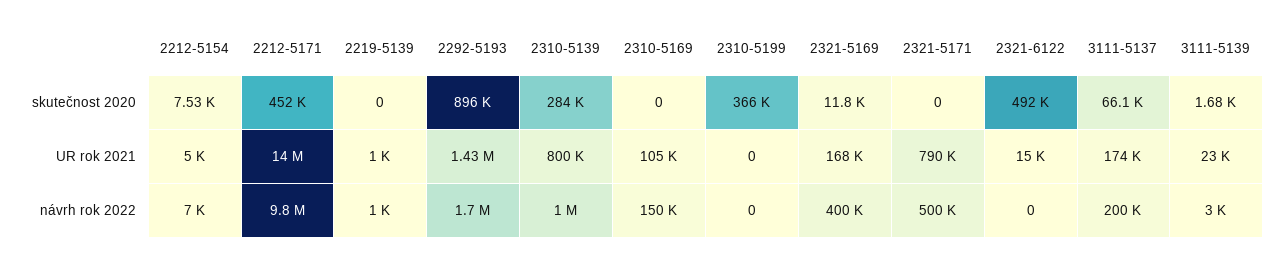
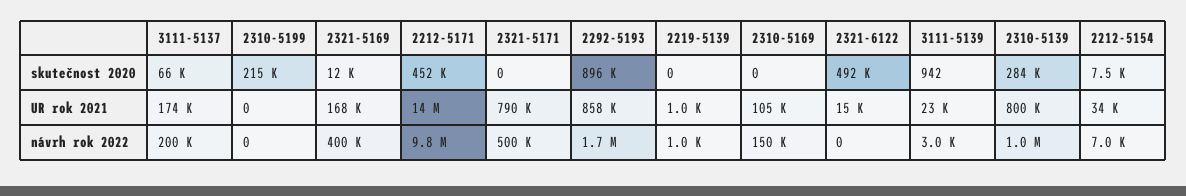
  {
    "2212-5154": {
      "skutečnost 2020": 7530,
-     "UR rok 2021": 5000,
+     "UR rok 2021": 34000,
      "návrh rok 2022": 7000
    },
    "2212-5171": {
      "skutečnost 2020": 452000,
      "UR rok 2021": 14000000,
      "návrh rok 2022": 9800000
    },
    "2219-5139": {
      "skutečnost 2020": 0,
      "UR rok 2021": 1000,
      "návrh rok 2022": 1000
    },
    "2292-5193": {
      "skutečnost 2020": 896000,
-     "UR rok 2021": 1430000,
+     "UR rok 2021": 858000,
      "návrh rok 2022": 1700000
    },
    "2310-5139": {
      "skutečnost 2020": 284000,
      "UR rok 2021": 800000,
      "návrh rok 2022": 1000000
    },
    "2310-5169": {
      "skutečnost 2020": 0,
      "UR rok 2021": 105000,
      "návrh rok 2022": 150000
    },
    "2310-5199": {
-     "skutečnost 2020": 366000,
+     "skutečnost 2020": 215000,
      "UR rok 2021": 0,
      "návrh rok 2022": 0
    },
    "2321-5169": {
      "skutečnost 2020": 11800,
      "UR rok 2021": 168000,
      "návrh rok 2022": 400000
    },
    "2321-5171": {
      "skutečnost 2020": 0,
      "UR rok 2021": 790000,
      "návrh rok 2022": 500000
    },
    "2321-6122": {
      "skutečnost 2020": 492000,
      "UR rok 2021": 15000,
      "návrh rok 2022": 0
    },
    "3111-5137": {
      "skutečnost 2020": 66100,
      "UR rok 2021": 174000,
      "návrh rok 2022": 200000
    },
    "3111-5139": {
-     "skutečnost 2020": 1680,
+     "skutečnost 2020": 942,
      "UR rok 2021": 23000,
      "návrh rok 2022": 3000
    }
  }

